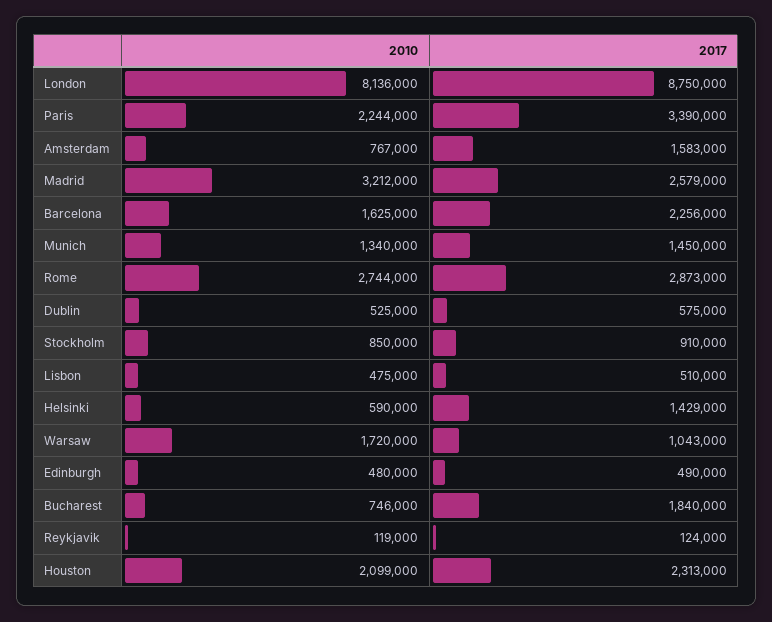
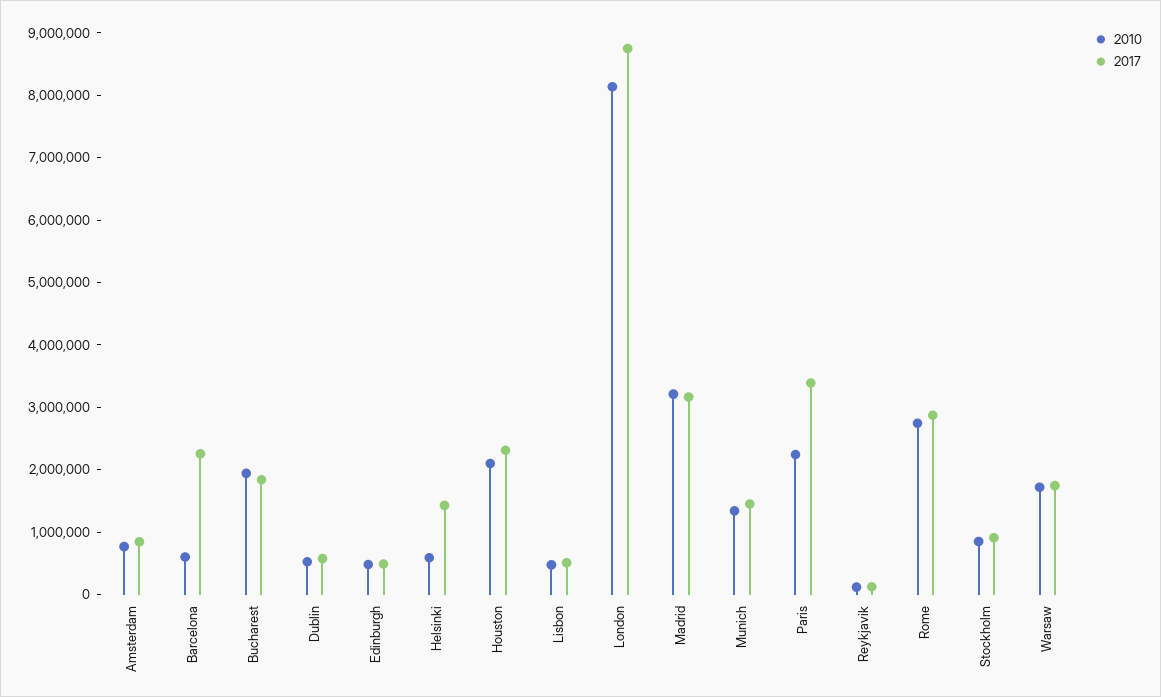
  {
    "2010": {
      "London": 8136000,
      "Paris": 2244000,
      "Amsterdam": 767000,
      "Madrid": 3212000,
-     "Barcelona": 1625000,
+     "Barcelona": 600000,
      "Munich": 1340000,
      "Rome": 2744000,
      "Dublin": 525000,
      "Stockholm": 850000,
      "Lisbon": 475000,
      "Helsinki": 590000,
      "Warsaw": 1720000,
      "Edinburgh": 480000,
-     "Bucharest": 746000,
+     "Bucharest": 2000000,
      "Reykjavik": 119000,
      "Houston": 2099000
    },
    "2017": {
      "London": 8750000,
      "Paris": 3390000,
-     "Amsterdam": 1583000,
+     "Amsterdam": 800000,
-     "Madrid": 2579000,
+     "Madrid": 3200000,
      "Barcelona": 2256000,
      "Munich": 1450000,
      "Rome": 2873000,
      "Dublin": 575000,
      "Stockholm": 910000,
      "Lisbon": 510000,
      "Helsinki": 1429000,
-     "Warsaw": 1043000,
+     "Warsaw": 1800000,
      "Edinburgh": 490000,
      "Bucharest": 1840000,
      "Reykjavik": 124000,
      "Houston": 2313000
    }
  }

